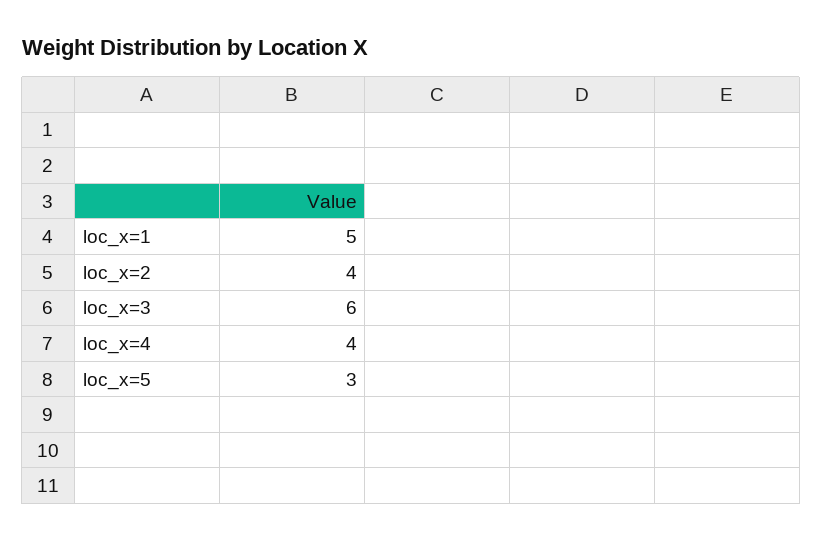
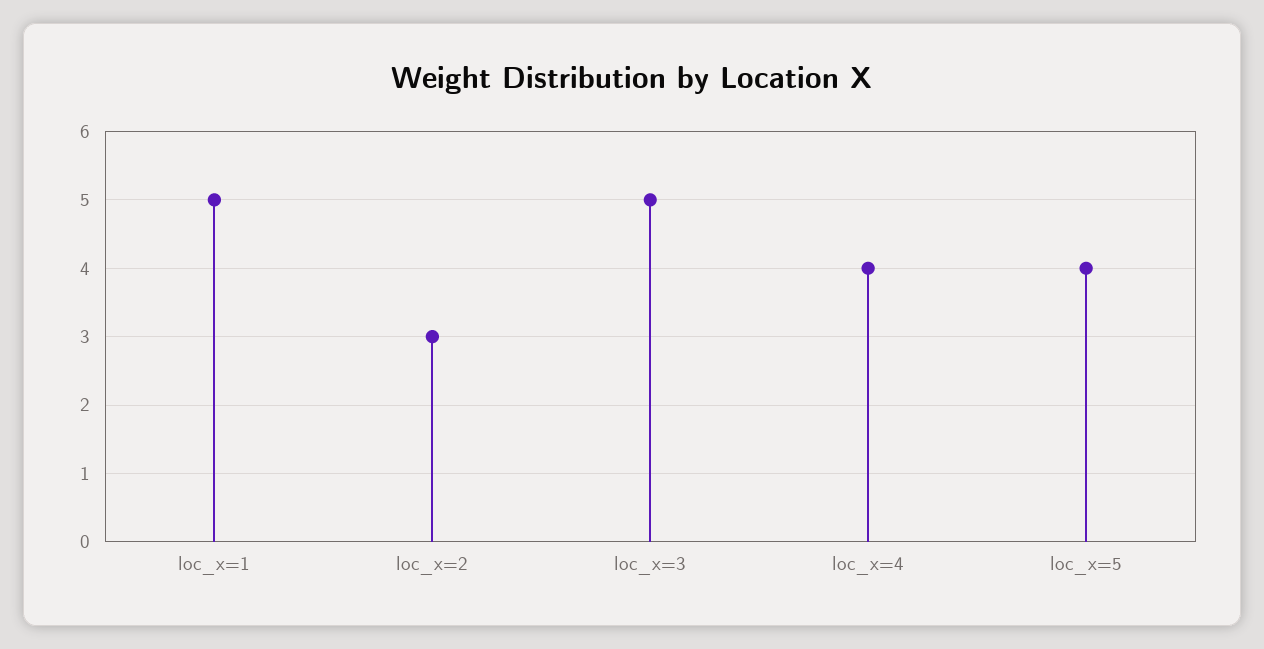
  {
    "loc_x=1": 5,
-   "loc_x=2": 4,
+   "loc_x=2": 3,
-   "loc_x=3": 6,
+   "loc_x=3": 5,
    "loc_x=4": 4,
-   "loc_x=5": 3
+   "loc_x=5": 4
  }

